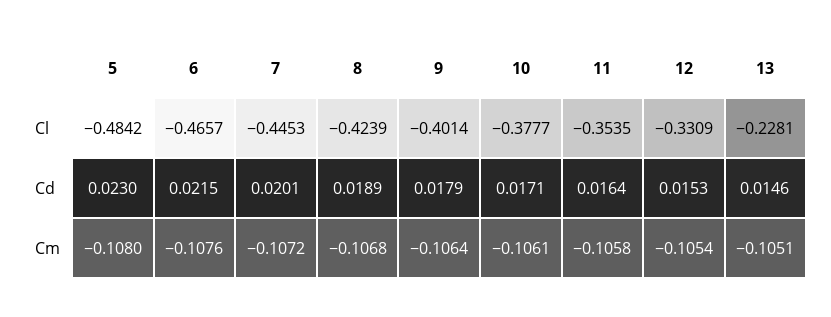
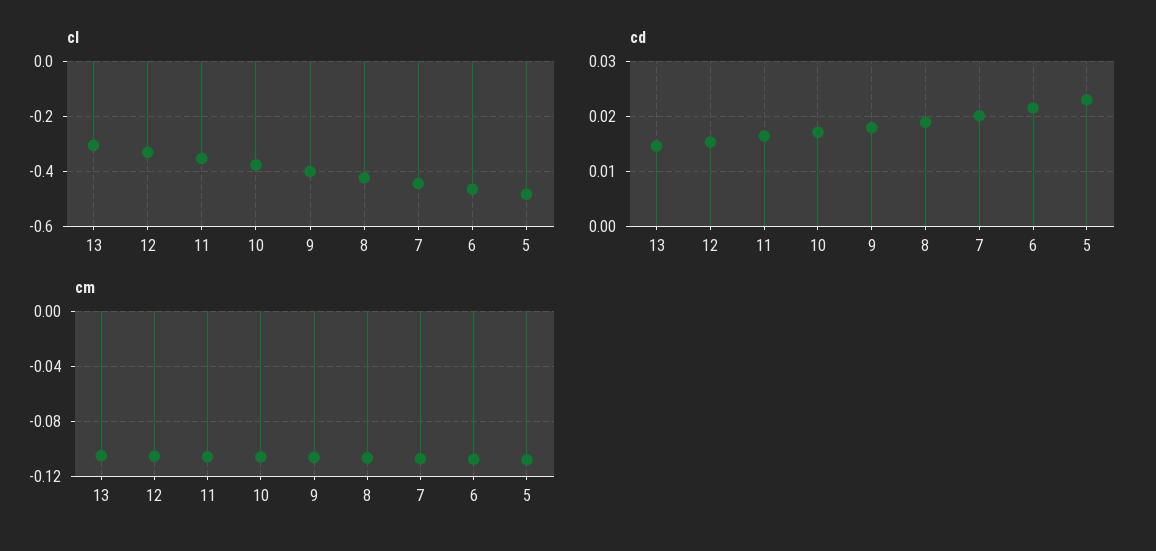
  {
    "Cl": {
      "5": -0.4842,
      "6": -0.4657,
      "7": -0.4453,
      "8": -0.4239,
      "9": -0.4014,
      "10": -0.3777,
      "11": -0.3535,
      "12": -0.3309,
-     "13": -0.2281
+     "13": -0.3
    },
    "Cd": {
      "5": 0.023,
      "6": 0.0215,
      "7": 0.0201,
      "8": 0.0189,
      "9": 0.0179,
      "10": 0.0171,
      "11": 0.0164,
      "12": 0.0153,
      "13": 0.0146
    },
    "Cm": {
      "5": -0.108,
      "6": -0.1076,
      "7": -0.1072,
      "8": -0.1068,
      "9": -0.1064,
      "10": -0.1061,
      "11": -0.1058,
      "12": -0.1054,
      "13": -0.1051
    }
  }

